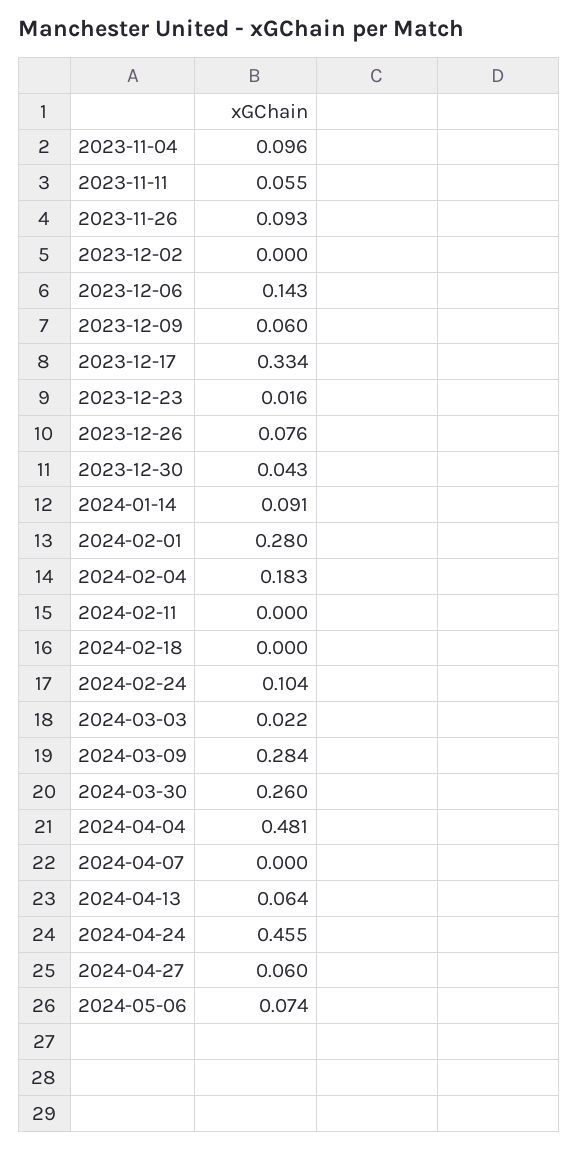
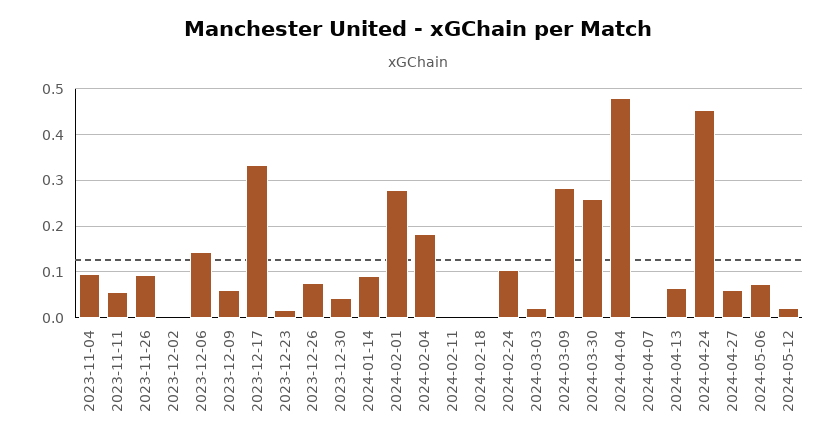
  {
    "2023-11-04": 0.096,
    "2023-11-11": 0.055,
    "2023-11-26": 0.093,
    "2023-12-02": 0,
    "2023-12-06": 0.143,
    "2023-12-09": 0.06,
    "2023-12-17": 0.334,
    "2023-12-23": 0.016,
    "2023-12-26": 0.076,
    "2023-12-30": 0.043,
    "2024-01-14": 0.091,
    "2024-02-01": 0.28,
    "2024-02-04": 0.183,
    "2024-02-11": 0,
    "2024-02-18": 0,
    "2024-02-24": 0.104,
    "2024-03-03": 0.022,
    "2024-03-09": 0.284,
    "2024-03-30": 0.26,
    "2024-04-04": 0.481,
    "2024-04-07": 0,
    "2024-04-13": 0.064,
    "2024-04-24": 0.455,
    "2024-04-27": 0.06,
-   "2024-05-06": 0.074
+   "2024-05-06": 0.074,
+   "2024-05-12": 0.02
  }

